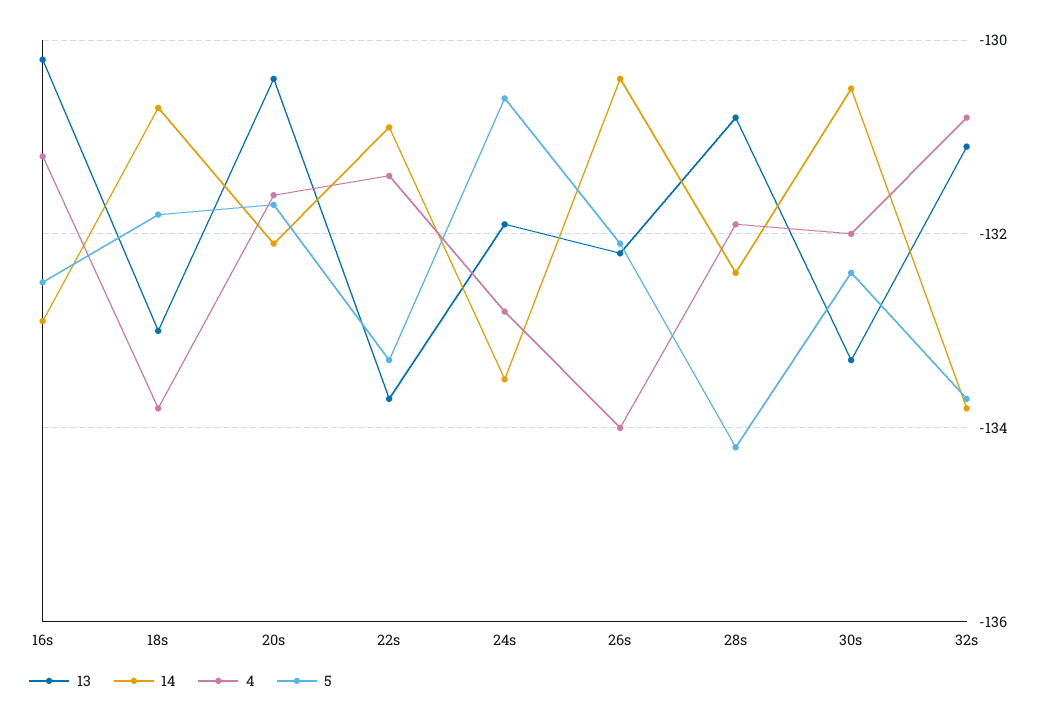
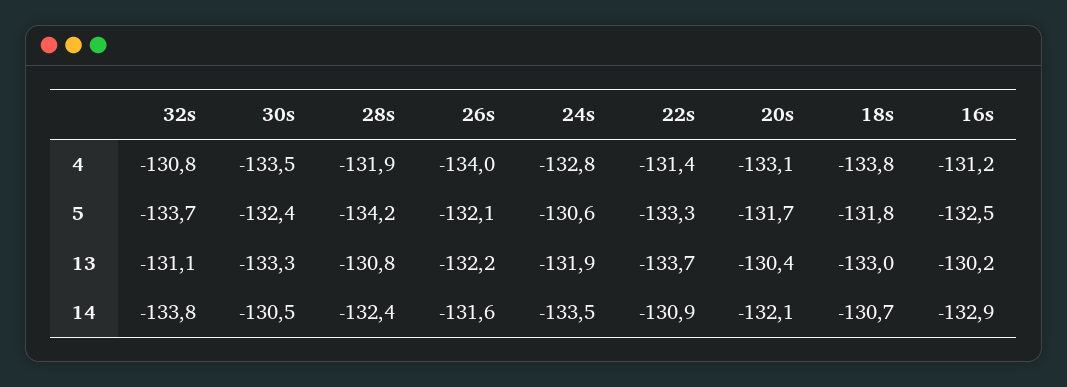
  {
    "13": {
      "16s": -130.2,
      "18s": -133,
      "20s": -130.4,
      "22s": -133.7,
      "24s": -131.9,
      "26s": -132.2,
      "28s": -130.8,
      "30s": -133.3,
      "32s": -131.1
    },
    "14": {
      "16s": -132.9,
      "18s": -130.7,
      "20s": -132.1,
      "22s": -130.9,
      "24s": -133.5,
-     "26s": -130.5,
+     "26s": -131.6,
      "28s": -132.4,
      "30s": -130.5,
      "32s": -133.8
    },
    "4": {
      "16s": -131.2,
      "18s": -133.8,
-     "20s": -131.5,
+     "20s": -133.1,
      "22s": -131.4,
      "24s": -132.8,
      "26s": -134,
      "28s": -131.9,
-     "30s": -132,
+     "30s": -133.5,
      "32s": -130.8
    },
    "5": {
      "16s": -132.5,
      "18s": -131.8,
      "20s": -131.7,
      "22s": -133.3,
      "24s": -130.6,
      "26s": -132.1,
      "28s": -134.2,
      "30s": -132.4,
      "32s": -133.7
    }
  }

